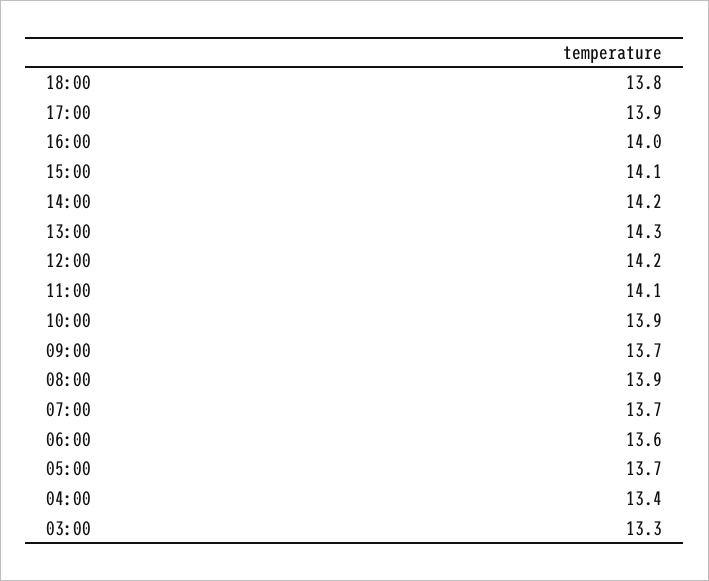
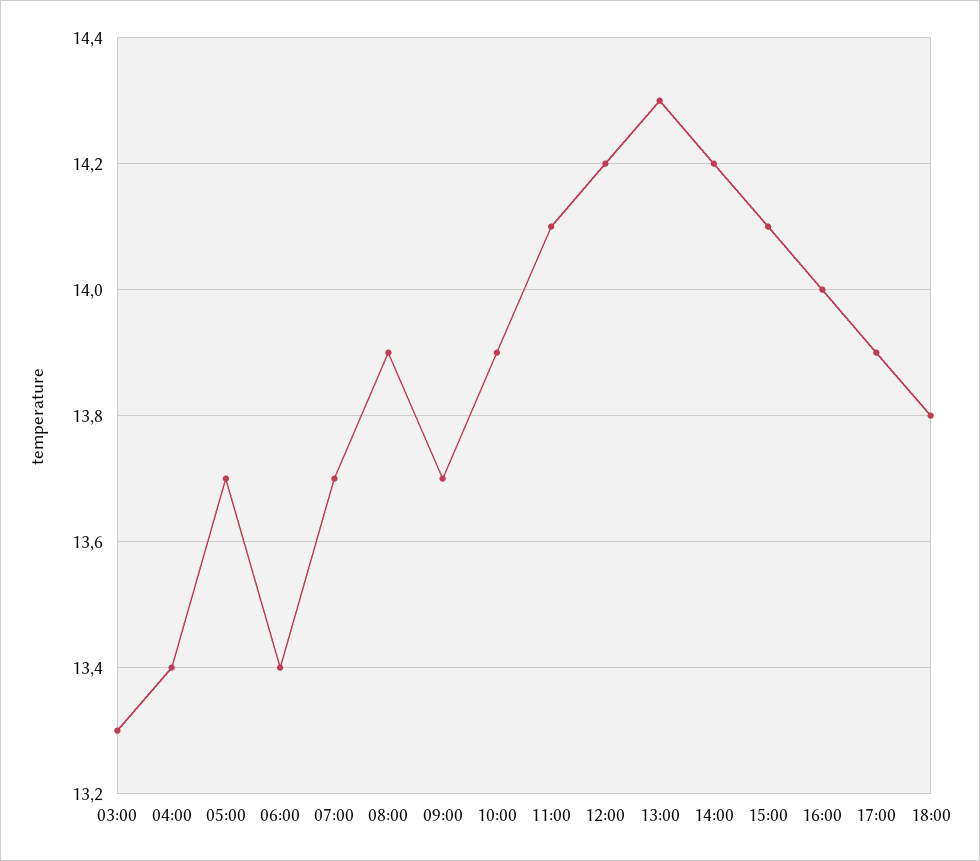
  {
    "18:00": 13.8,
    "17:00": 13.9,
    "16:00": 14,
    "15:00": 14.1,
    "14:00": 14.2,
    "13:00": 14.3,
    "12:00": 14.2,
    "11:00": 14.1,
    "10:00": 13.9,
    "09:00": 13.7,
    "08:00": 13.9,
    "07:00": 13.7,
-   "06:00": 13.6,
+   "06:00": 13.4,
    "05:00": 13.7,
    "04:00": 13.4,
    "03:00": 13.3
  }

